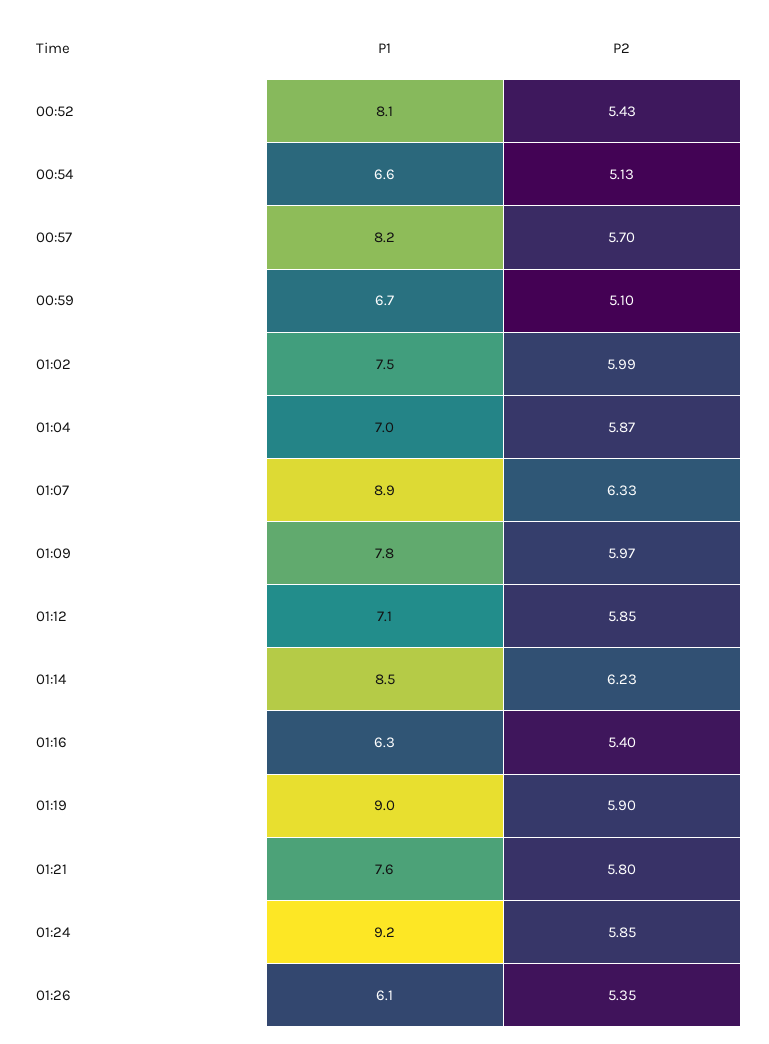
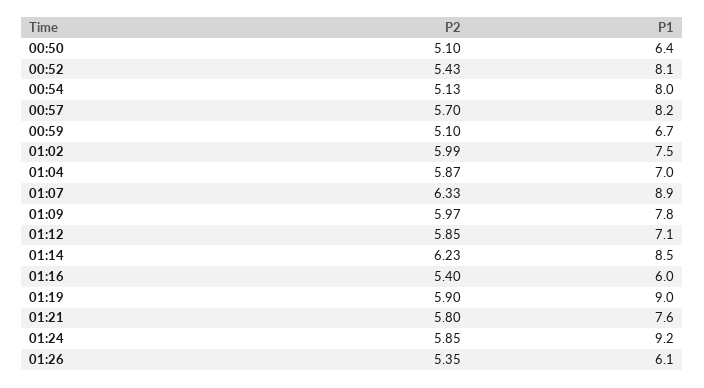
  {
    "P1": {
      "00:52": 8.1,
-     "00:54": 6.6,
+     "00:54": 8,
      "00:57": 8.2,
      "00:59": 6.7,
      "01:02": 7.5,
      "01:04": 7,
      "01:07": 8.9,
      "01:09": 7.8,
      "01:12": 7.1,
      "01:14": 8.5,
-     "01:16": 6.3,
+     "01:16": 6,
      "01:19": 9,
      "01:21": 7.6,
      "01:24": 9.2,
-     "01:26": 6.1
+     "01:26": 6.1,
+     "00:50": 6.4
    },
    "P2": {
      "00:52": 5.43,
      "00:54": 5.13,
      "00:57": 5.7,
      "00:59": 5.1,
      "01:02": 5.99,
      "01:04": 5.87,
      "01:07": 6.33,
      "01:09": 5.97,
      "01:12": 5.85,
      "01:14": 6.23,
      "01:16": 5.4,
      "01:19": 5.9,
      "01:21": 5.8,
      "01:24": 5.85,
-     "01:26": 5.35
+     "01:26": 5.35,
+     "00:50": 5.1
    }
  }

